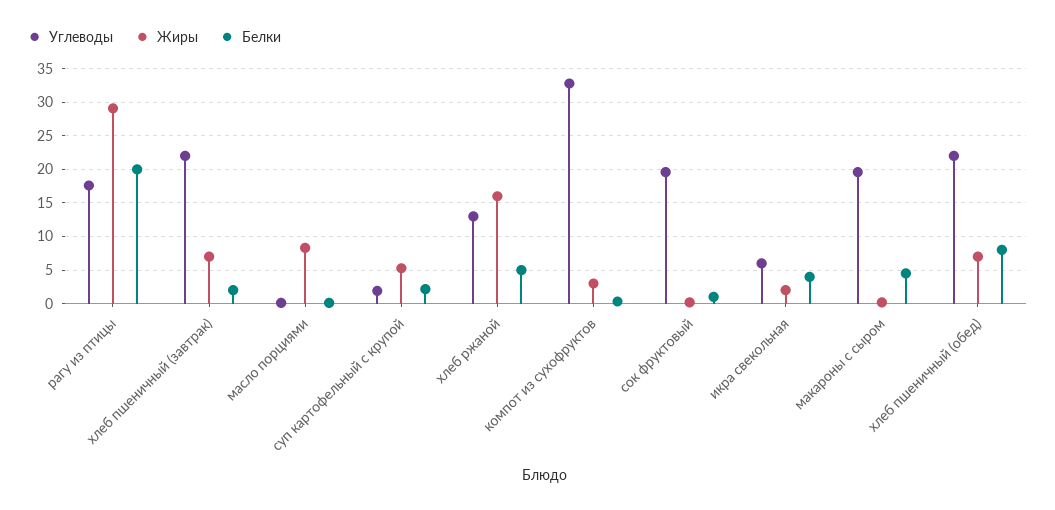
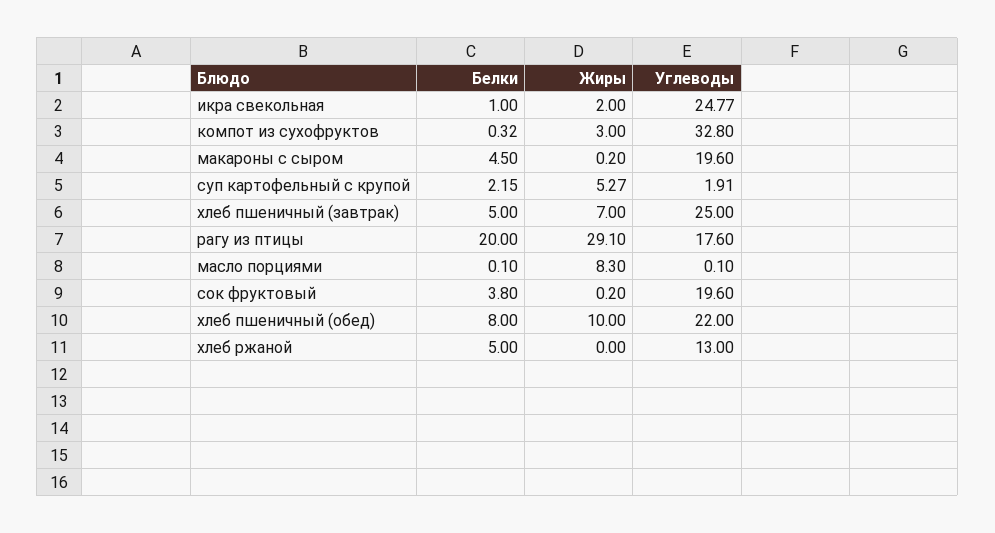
  {
    "Углеводы": {
      "рагу из птицы": 17.6,
-     "хлеб пшеничный (завтрак)": 22,
+     "хлеб пшеничный (завтрак)": 25,
      "масло порциями": 0.1,
      "суп картофельный с крупой": 1.91,
      "хлеб ржаной": 13,
      "компот из сухофруктов": 32.8,
      "сок фруктовый": 19.6,
-     "икра свекольная": 6,
+     "икра свекольная": 24.77,
      "макароны с сыром": 19.6,
      "хлеб пшеничный (обед)": 22
    },
    "Жиры": {
      "рагу из птицы": 29.1,
      "хлеб пшеничный (завтрак)": 7,
      "масло порциями": 8.3,
      "суп картофельный с крупой": 5.27,
-     "хлеб ржаной": 16,
+     "хлеб ржаной": 0,
      "компот из сухофруктов": 3,
      "сок фруктовый": 0.2,
      "икра свекольная": 2,
      "макароны с сыром": 0.2,
-     "хлеб пшеничный (обед)": 7
+     "хлеб пшеничный (обед)": 10
    },
    "Белки": {
      "рагу из птицы": 20,
-     "хлеб пшеничный (завтрак)": 2,
+     "хлеб пшеничный (завтрак)": 5,
      "масло порциями": 0.1,
      "суп картофельный с крупой": 2.15,
      "хлеб ржаной": 5,
      "компот из сухофруктов": 0.32,
-     "сок фруктовый": 1,
+     "сок фруктовый": 3.8,
-     "икра свекольная": 4,
+     "икра свекольная": 1,
      "макароны с сыром": 4.5,
      "хлеб пшеничный (обед)": 8
    }
  }

